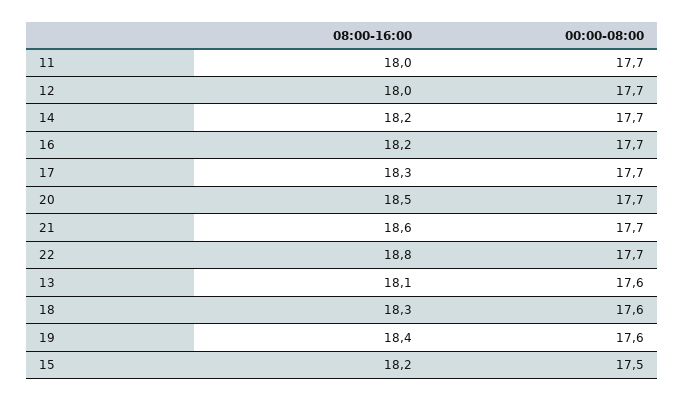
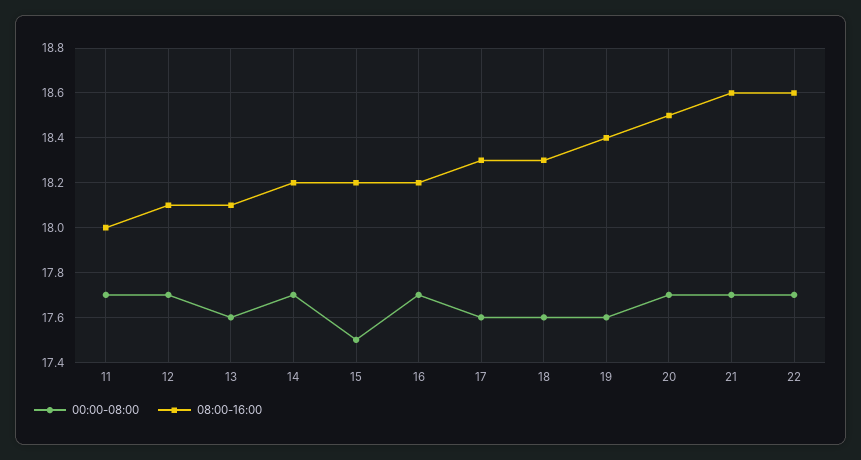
  {
    "08:00-16:00": {
      "11": 18,
-     "12": 18,
+     "12": 18.1,
      "14": 18.2,
      "16": 18.2,
      "17": 18.3,
      "20": 18.5,
      "21": 18.6,
-     "22": 18.8,
+     "22": 18.6,
      "13": 18.1,
      "18": 18.3,
      "19": 18.4,
      "15": 18.2
    },
    "00:00-08:00": {
      "11": 17.7,
      "12": 17.7,
      "14": 17.7,
      "16": 17.7,
-     "17": 17.7,
+     "17": 17.6,
      "20": 17.7,
      "21": 17.7,
      "22": 17.7,
      "13": 17.6,
      "18": 17.6,
      "19": 17.6,
      "15": 17.5
    }
  }

